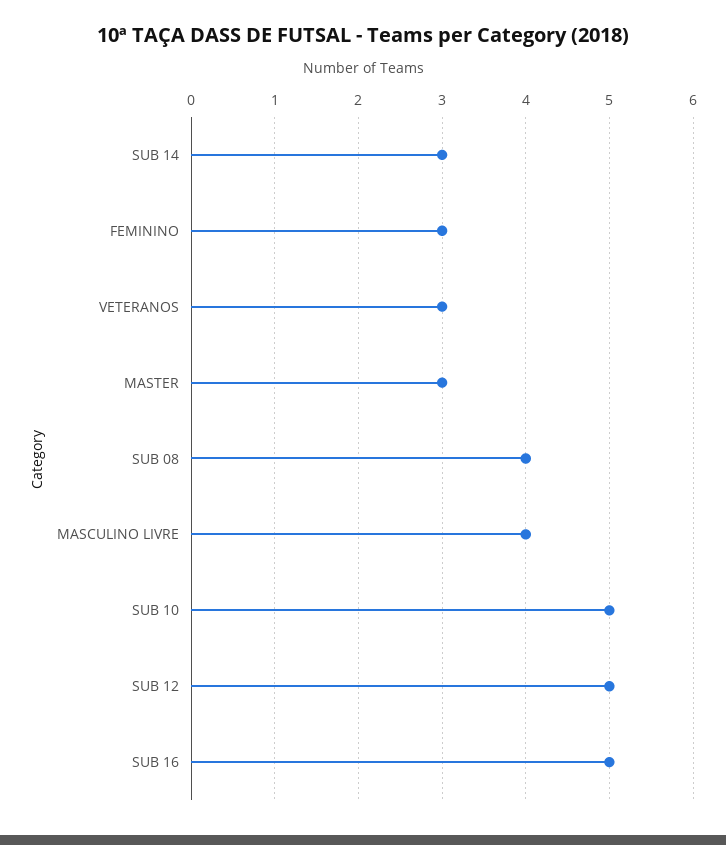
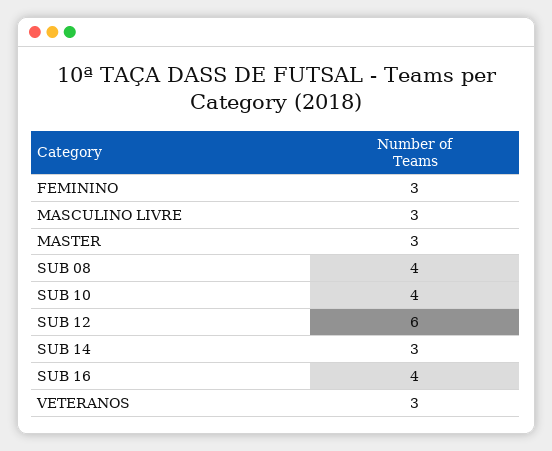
  {
    "SUB 14": 3,
    "FEMININO": 3,
    "VETERANOS": 3,
    "MASTER": 3,
    "SUB 08": 4,
-   "MASCULINO LIVRE": 4,
+   "MASCULINO LIVRE": 3,
-   "SUB 10": 5,
+   "SUB 10": 4,
-   "SUB 12": 5,
+   "SUB 12": 6,
-   "SUB 16": 5
+   "SUB 16": 4
  }

